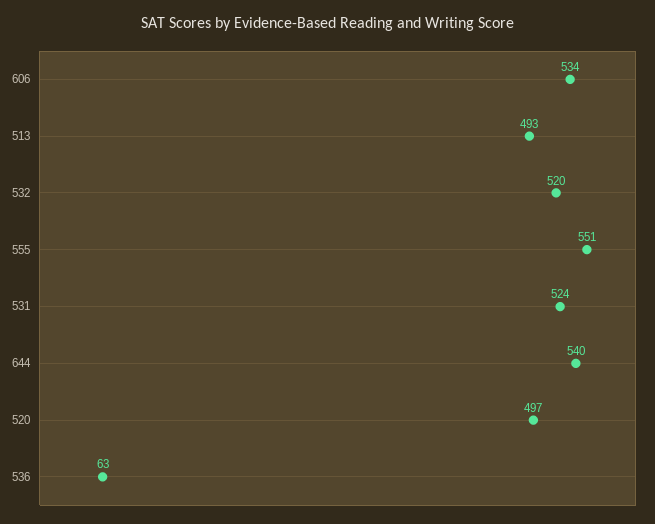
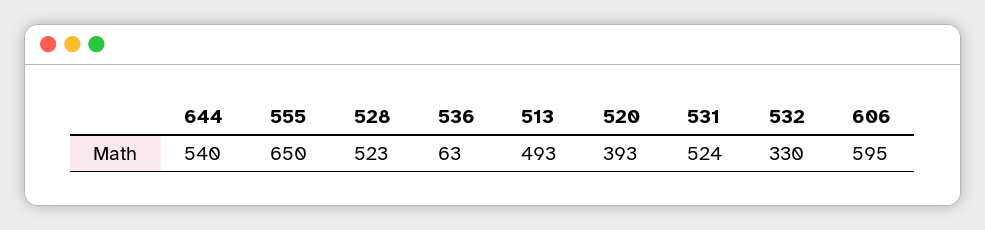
  {
-   "606": 534,
+   "606": 595,
    "513": 493,
-   "532": 520,
+   "532": 330,
-   "555": 551,
+   "555": 650,
    "531": 524,
    "644": 540,
-   "520": 497,
+   "520": 393,
-   "536": 63
+   "536": 63,
+   "528": 523
  }

